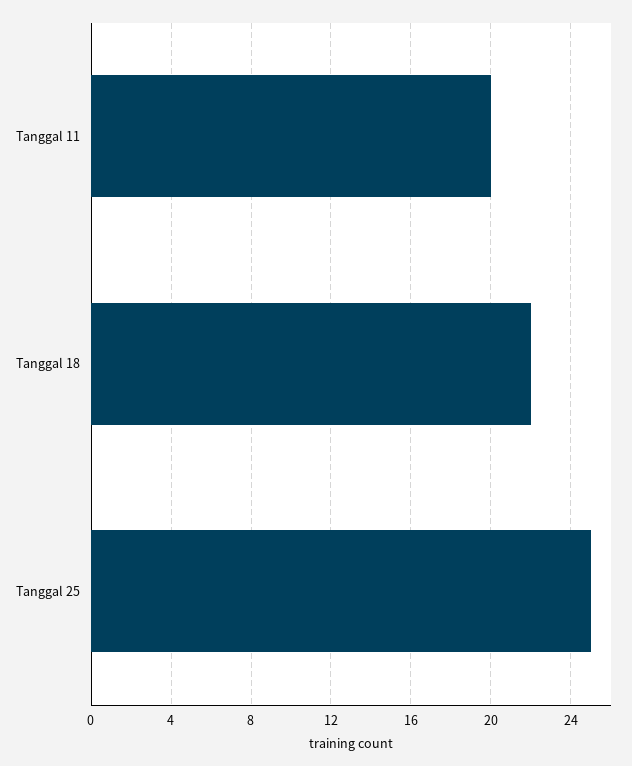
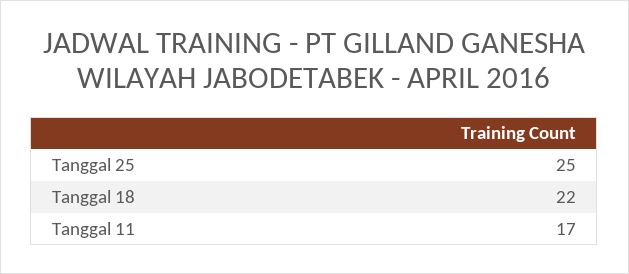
  {
-   "Tanggal 11": 20,
+   "Tanggal 11": 17,
    "Tanggal 18": 22,
    "Tanggal 25": 25
  }

